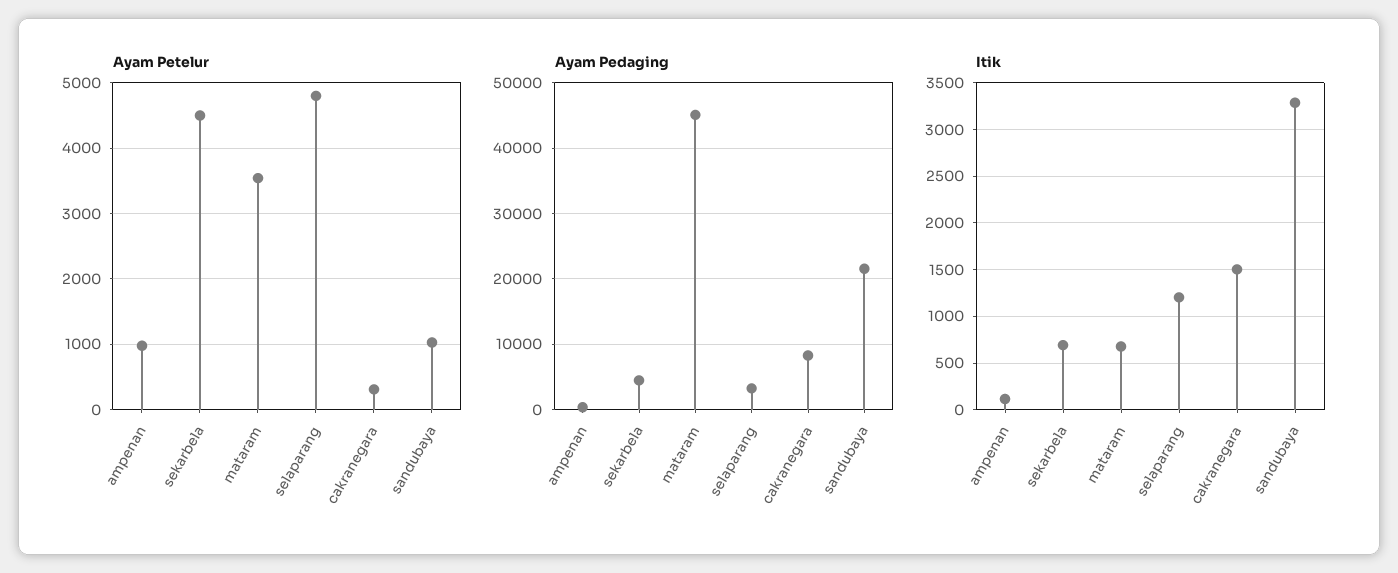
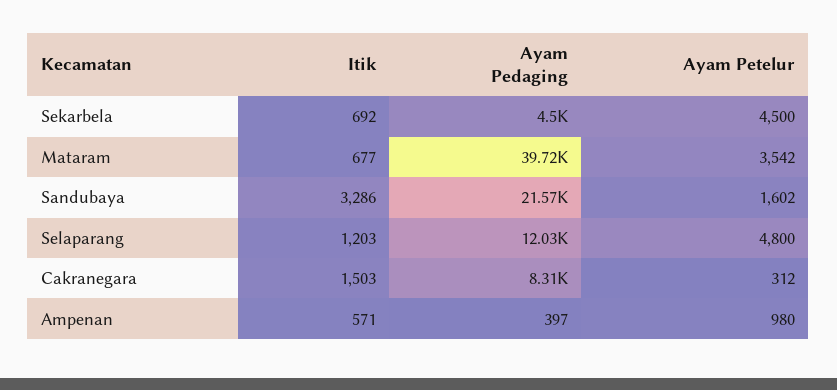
  {
    "Ayam Petelur": {
      "ampenan": 980,
      "sekarbela": 4500,
      "mataram": 3542,
      "selaparang": 4800,
      "cakranegara": 312,
-     "sandubaya": 1000
+     "sandubaya": 1602
    },
    "Ayam Pedaging": {
      "ampenan": 397,
      "sekarbela": 4500,
-     "mataram": 45000,
+     "mataram": 39720,
-     "selaparang": 3000,
+     "selaparang": 12030,
      "cakranegara": 8310,
      "sandubaya": 21570
    },
    "Itik": {
-     "ampenan": 100,
+     "ampenan": 571,
      "sekarbela": 692,
      "mataram": 677,
      "selaparang": 1203,
      "cakranegara": 1503,
      "sandubaya": 3286
    }
  }

